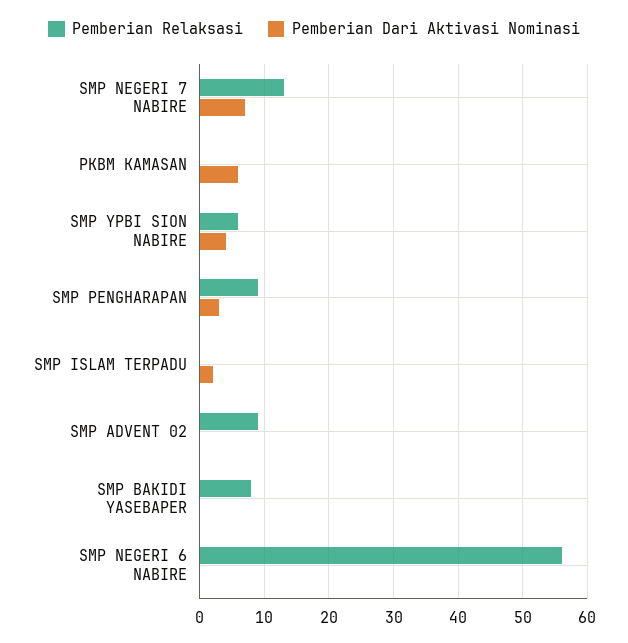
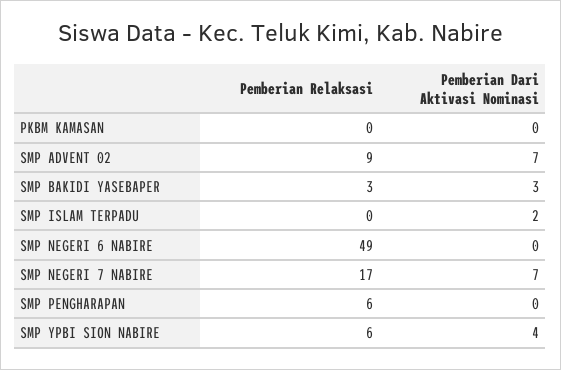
  {
    "Pemberian Relaksasi": {
-     "SMP NEGERI 7 NABIRE": 13,
+     "SMP NEGERI 7 NABIRE": 17,
      "PKBM KAMASAN": 0,
      "SMP YPBI SION NABIRE": 6,
-     "SMP PENGHARAPAN": 9,
+     "SMP PENGHARAPAN": 6,
      "SMP ISLAM TERPADU": 0,
      "SMP ADVENT 02": 9,
-     "SMP BAKIDI YASEBAPER": 8,
+     "SMP BAKIDI YASEBAPER": 3,
-     "SMP NEGERI 6 NABIRE": 56
+     "SMP NEGERI 6 NABIRE": 49
    },
    "Pemberian Dari Aktivasi Nominasi": {
      "SMP NEGERI 7 NABIRE": 7,
-     "PKBM KAMASAN": 6,
+     "PKBM KAMASAN": 0,
      "SMP YPBI SION NABIRE": 4,
-     "SMP PENGHARAPAN": 3,
+     "SMP PENGHARAPAN": 0,
      "SMP ISLAM TERPADU": 2,
-     "SMP ADVENT 02": 0,
+     "SMP ADVENT 02": 7,
-     "SMP BAKIDI YASEBAPER": 0,
+     "SMP BAKIDI YASEBAPER": 3,
      "SMP NEGERI 6 NABIRE": 0
    }
  }

